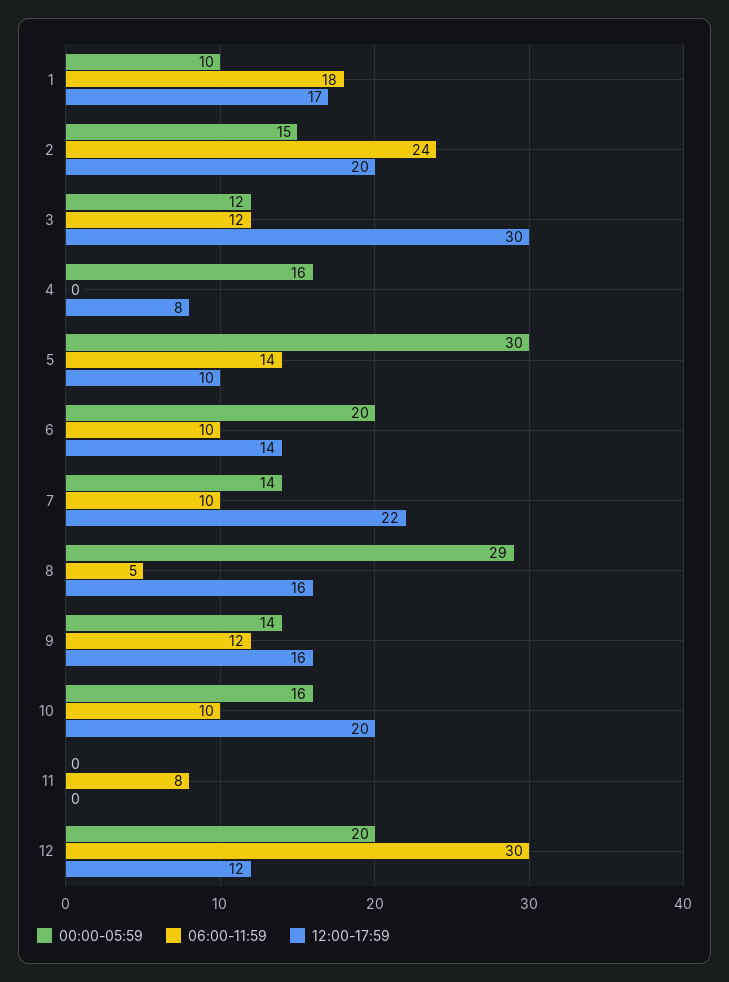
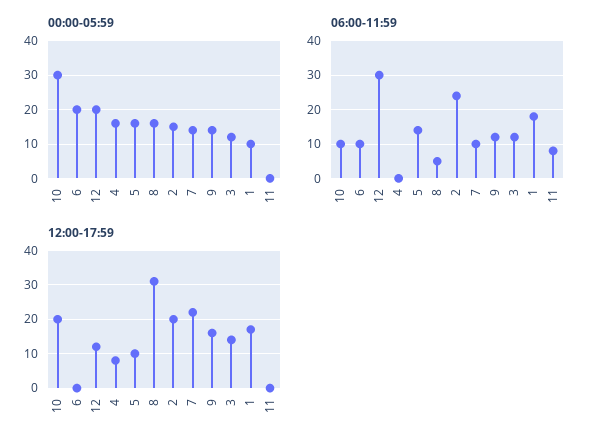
  {
    "00:00-05:59": {
      "1": 10,
      "2": 15,
      "3": 12,
      "4": 16,
-     "5": 30,
+     "5": 15,
      "6": 20,
      "7": 14,
-     "8": 29,
+     "8": 15,
      "9": 14,
-     "10": 16,
+     "10": 30,
      "11": 0,
      "12": 20
    },
    "06:00-11:59": {
      "1": 18,
      "2": 24,
      "3": 12,
      "4": 0,
      "5": 14,
      "6": 10,
      "7": 10,
      "8": 5,
      "9": 12,
      "10": 10,
      "11": 8,
      "12": 30
    },
    "12:00-17:59": {
      "1": 17,
      "2": 20,
-     "3": 30,
+     "3": 15,
      "4": 8,
      "5": 10,
-     "6": 14,
+     "6": 0,
      "7": 22,
-     "8": 16,
+     "8": 30,
      "9": 16,
      "10": 20,
      "11": 0,
      "12": 12
    }
  }

